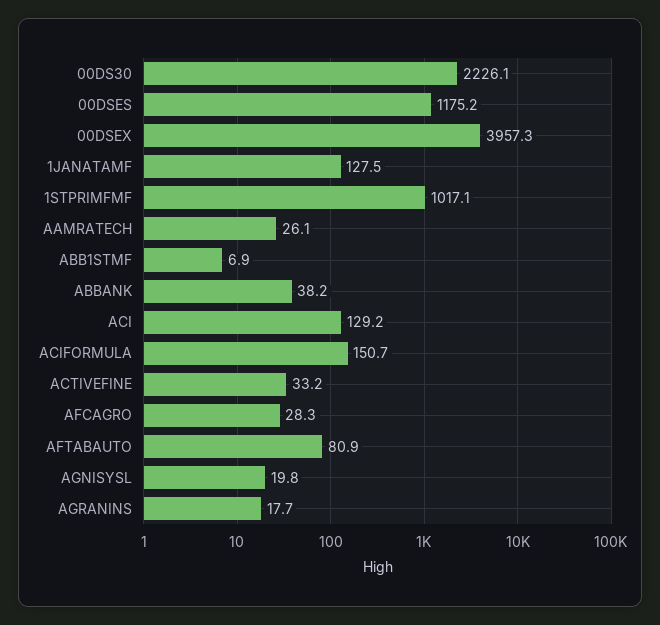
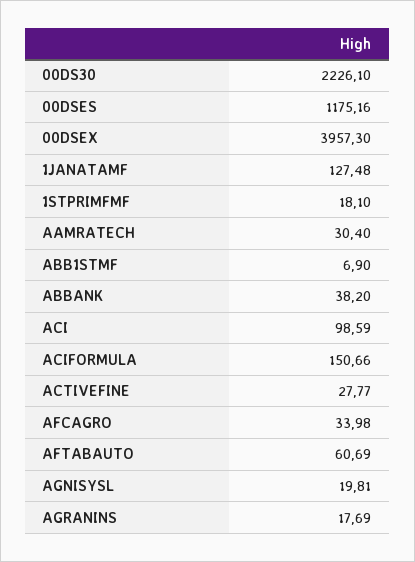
  {
    "00DS30": 2226.1,
    "00DSES": 1175.16,
    "00DSEX": 3957.3,
    "1JANATAMF": 127.48,
-   "1STPRIMFMF": 1017.1,
+   "1STPRIMFMF": 18.1,
-   "AAMRATECH": 26.1,
+   "AAMRATECH": 30.4,
    "ABB1STMF": 6.9,
    "ABBANK": 38.2,
-   "ACI": 129.2,
+   "ACI": 98.59,
    "ACIFORMULA": 150.66,
-   "ACTIVEFINE": 33.2,
+   "ACTIVEFINE": 27.77,
-   "AFCAGRO": 28.3,
+   "AFCAGRO": 33.98,
-   "AFTABAUTO": 80.9,
+   "AFTABAUTO": 60.69,
    "AGNISYSL": 19.81,
    "AGRANINS": 17.69
  }

